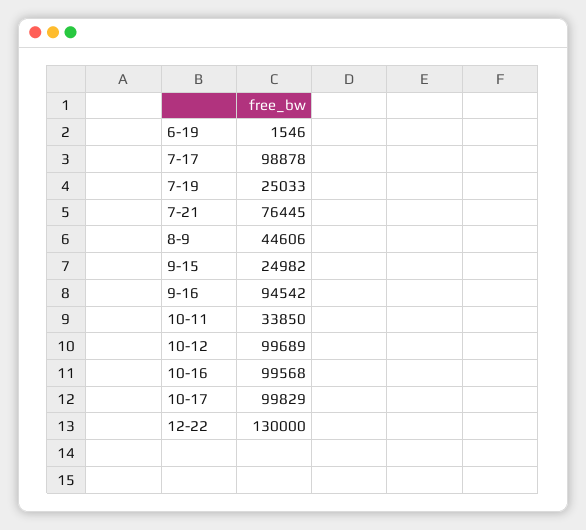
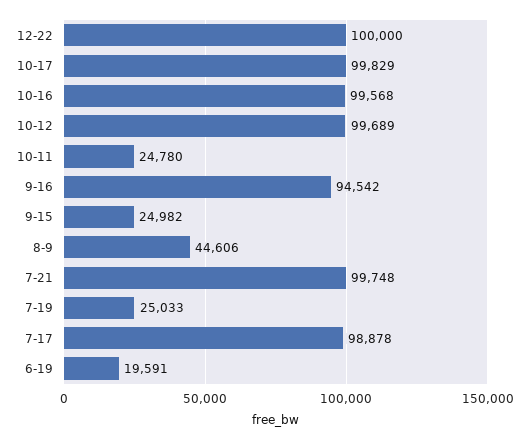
  {
-   "6-19": 1546,
+   "6-19": 19591,
    "7-17": 98878,
    "7-19": 25033,
-   "7-21": 76445,
+   "7-21": 99748,
    "8-9": 44606,
    "9-15": 24982,
    "9-16": 94542,
-   "10-11": 33850,
+   "10-11": 24780,
    "10-12": 99689,
    "10-16": 99568,
    "10-17": 99829,
-   "12-22": 130000
+   "12-22": 100000
  }

